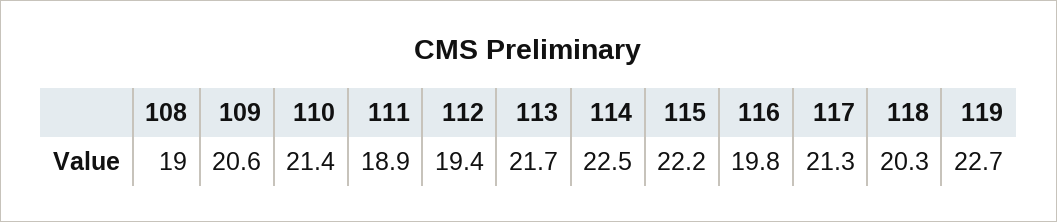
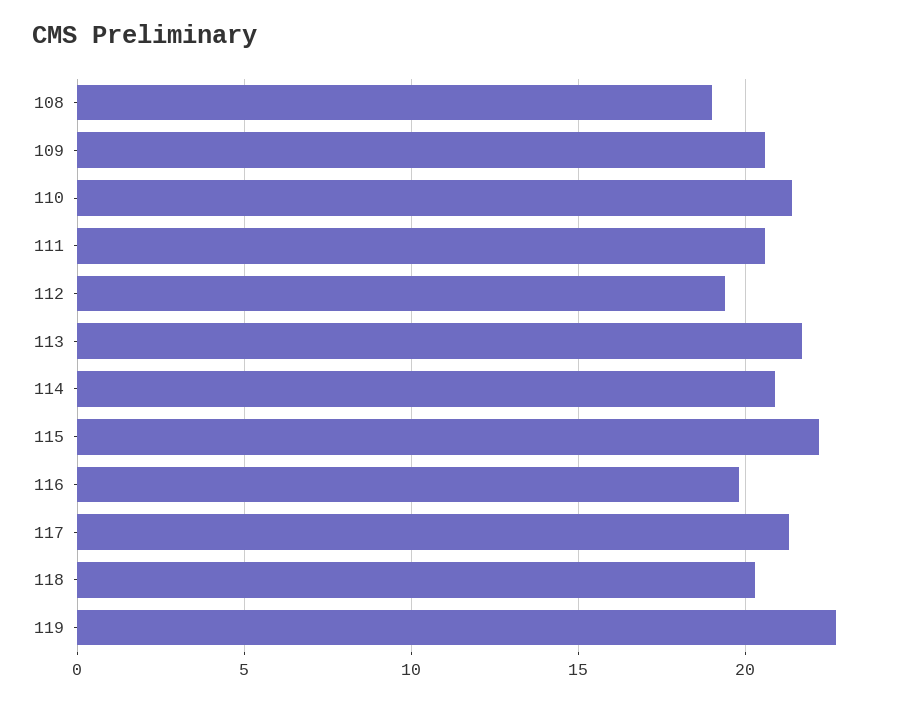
  {
    "108": 19,
    "109": 20.6,
    "110": 21.4,
-   "111": 18.9,
+   "111": 20.5,
    "112": 19.4,
    "113": 21.7,
-   "114": 22.5,
+   "114": 21,
    "115": 22.2,
    "116": 19.8,
    "117": 21.3,
    "118": 20.3,
    "119": 22.7
  }

